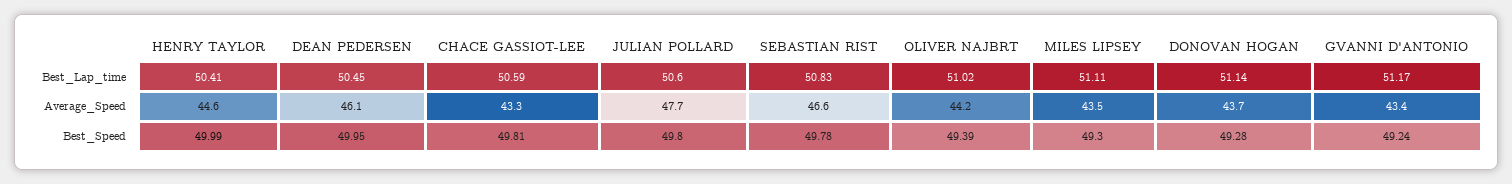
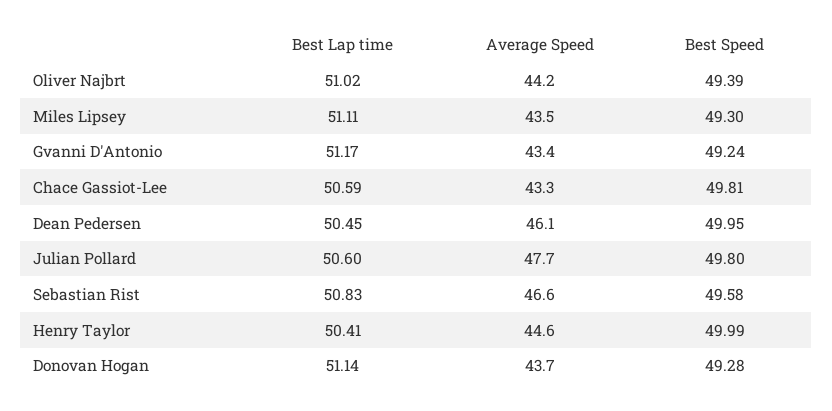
  {
    "HENRY TAYLOR": {
      "Best_Lap_time": 50.41,
      "Average_Speed": 44.6,
      "Best_Speed": 49.99
    },
    "DEAN PEDERSEN": {
      "Best_Lap_time": 50.45,
      "Average_Speed": 46.1,
      "Best_Speed": 49.95
    },
    "CHACE GASSIOT-LEE": {
      "Best_Lap_time": 50.59,
      "Average_Speed": 43.3,
      "Best_Speed": 49.81
    },
    "JULIAN POLLARD": {
      "Best_Lap_time": 50.6,
      "Average_Speed": 47.7,
      "Best_Speed": 49.8
    },
    "SEBASTIAN RIST": {
      "Best_Lap_time": 50.83,
      "Average_Speed": 46.6,
-     "Best_Speed": 49.78
+     "Best_Speed": 49.58
    },
    "OLIVER NAJBRT": {
      "Best_Lap_time": 51.02,
      "Average_Speed": 44.2,
      "Best_Speed": 49.39
    },
    "MILES LIPSEY": {
      "Best_Lap_time": 51.11,
      "Average_Speed": 43.5,
      "Best_Speed": 49.3
    },
    "DONOVAN HOGAN": {
      "Best_Lap_time": 51.14,
      "Average_Speed": 43.7,
      "Best_Speed": 49.28
    },
    "GVANNI D'ANTONIO": {
      "Best_Lap_time": 51.17,
      "Average_Speed": 43.4,
      "Best_Speed": 49.24
    }
  }

